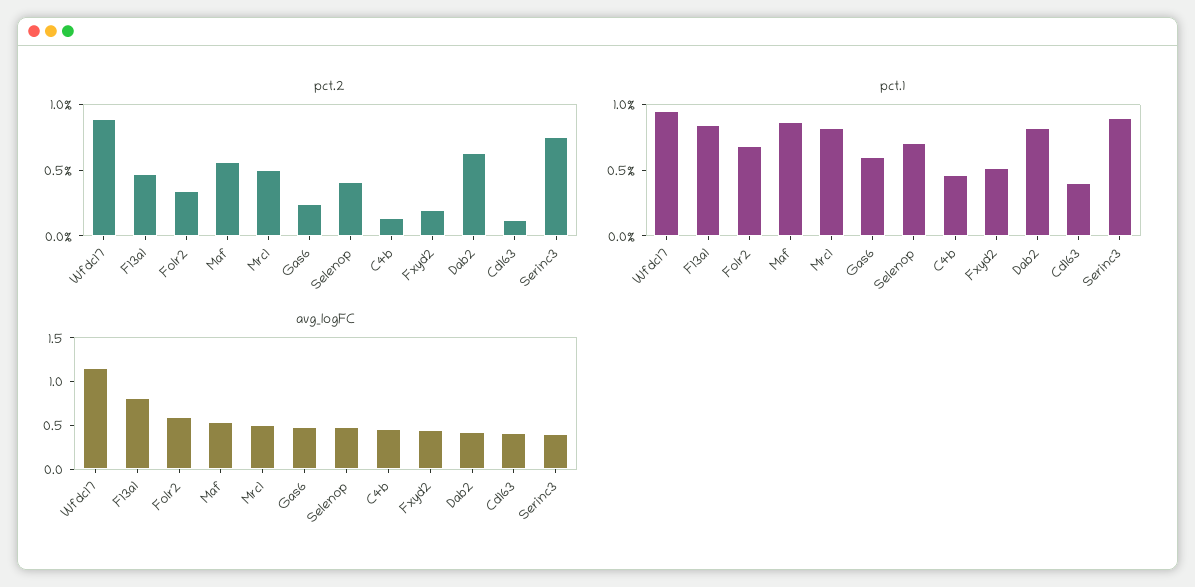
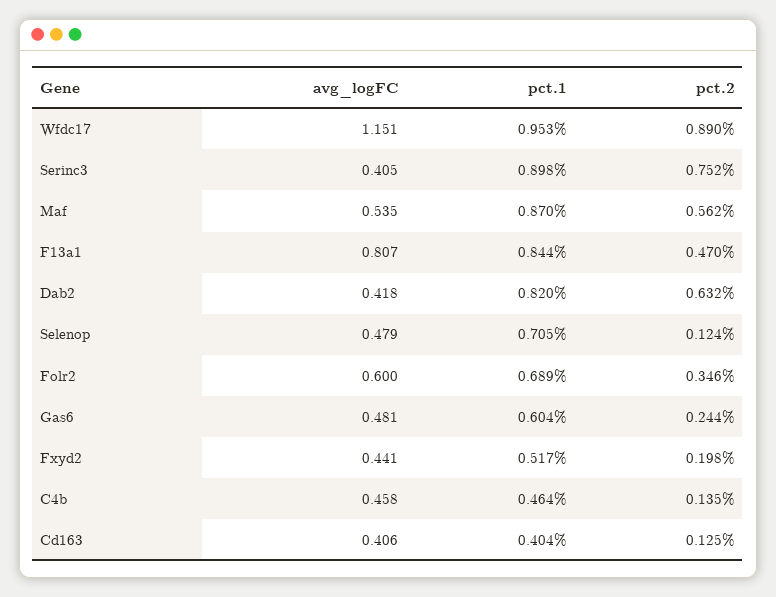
  {
    "pct.2": {
      "Wfdc17": 0.89,
      "F13a1": 0.47,
      "Folr2": 0.346,
      "Maf": 0.562,
-     "Mrc1": 0.5,
      "Gas6": 0.244,
-     "Selenop": 0.4,
+     "Selenop": 0.124,
      "C4b": 0.135,
      "Fxyd2": 0.198,
      "Dab2": 0.632,
      "Cd163": 0.125,
      "Serinc3": 0.752
    },
    "pct.1": {
      "Wfdc17": 0.953,
      "F13a1": 0.844,
      "Folr2": 0.689,
      "Maf": 0.87,
-     "Mrc1": 0.8,
      "Gas6": 0.604,
      "Selenop": 0.705,
      "C4b": 0.464,
      "Fxyd2": 0.517,
      "Dab2": 0.82,
      "Cd163": 0.404,
      "Serinc3": 0.898
    },
    "avg_logFC": {
      "Wfdc17": 1.151,
      "F13a1": 0.807,
      "Folr2": 0.6,
      "Maf": 0.535,
-     "Mrc1": 0.5,
      "Gas6": 0.481,
      "Selenop": 0.479,
      "C4b": 0.458,
      "Fxyd2": 0.441,
      "Dab2": 0.418,
      "Cd163": 0.406,
      "Serinc3": 0.405
    }
  }

